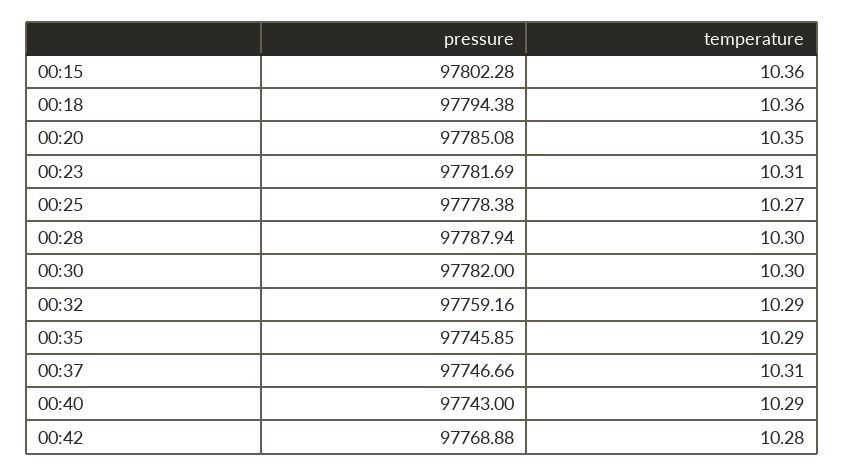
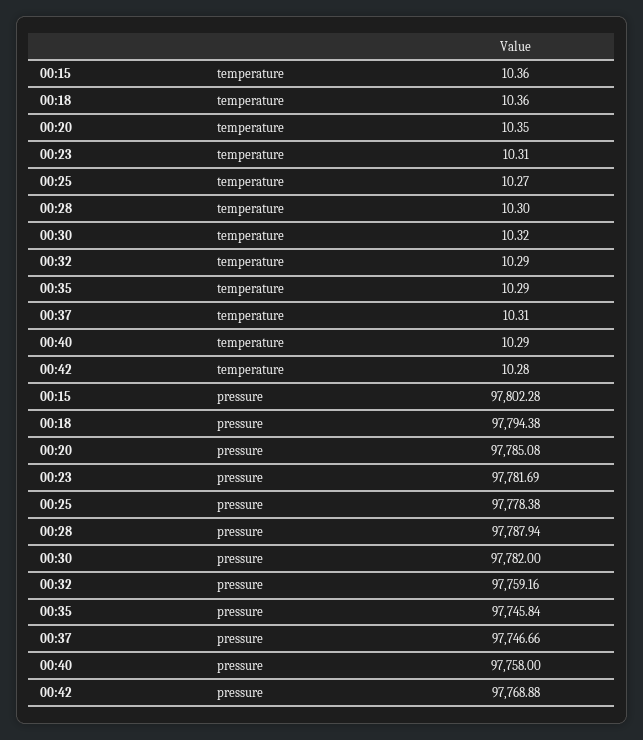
  {
    "pressure": {
      "00:15": 97802.28,
      "00:18": 97794.38,
      "00:20": 97785.08,
      "00:23": 97781.69,
      "00:25": 97778.38,
      "00:28": 97787.94,
      "00:30": 97782,
      "00:32": 97759.16,
-     "00:35": 97745.85,
+     "00:35": 97745.84,
      "00:37": 97746.66,
-     "00:40": 97743,
+     "00:40": 97758,
      "00:42": 97768.88
    },
    "temperature": {
      "00:15": 10.36,
      "00:18": 10.36,
      "00:20": 10.35,
      "00:23": 10.31,
      "00:25": 10.27,
      "00:28": 10.3,
-     "00:30": 10.3,
+     "00:30": 10.32,
      "00:32": 10.29,
      "00:35": 10.29,
      "00:37": 10.31,
      "00:40": 10.29,
      "00:42": 10.28
    }
  }

